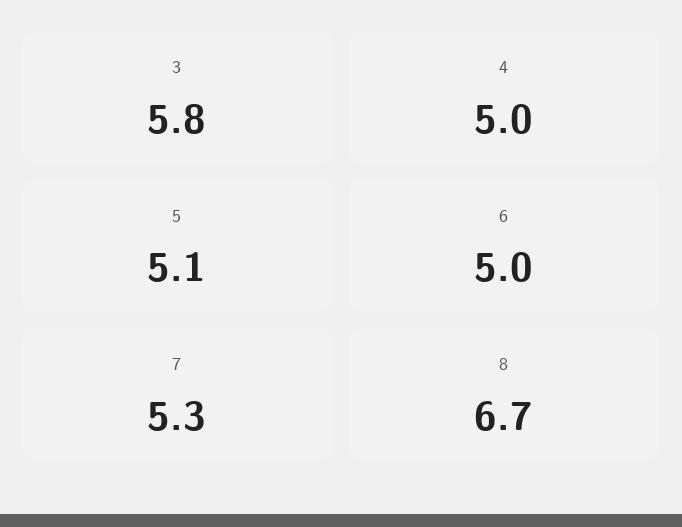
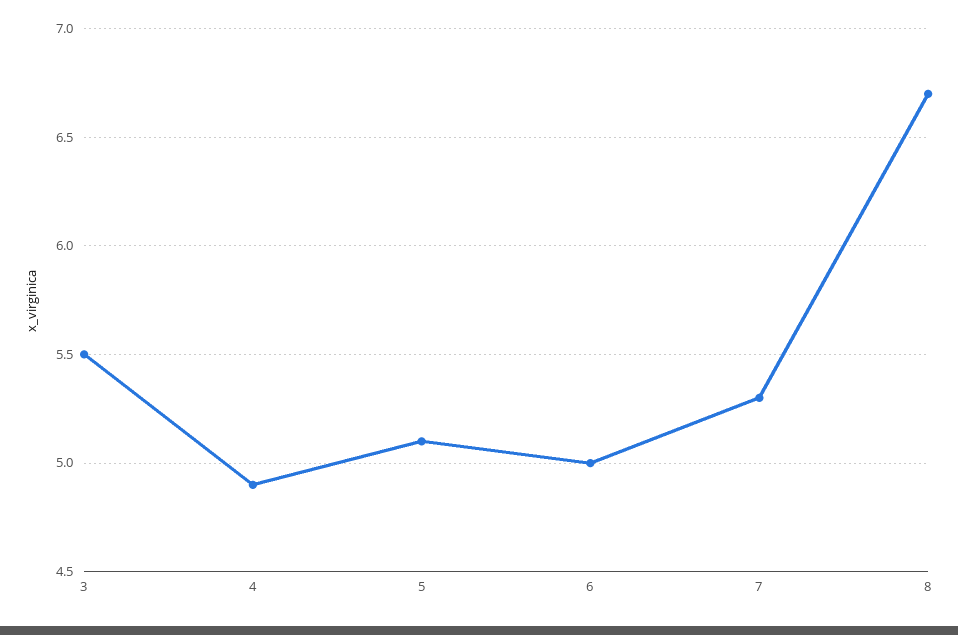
  {
-   "3": 5.8,
+   "3": 5.5,
-   "4": 5,
+   "4": 4.9,
    "5": 5.1,
    "6": 5,
    "7": 5.3,
    "8": 6.7
  }

